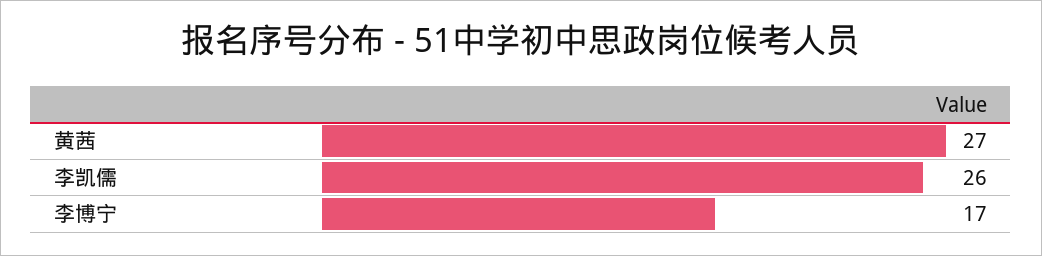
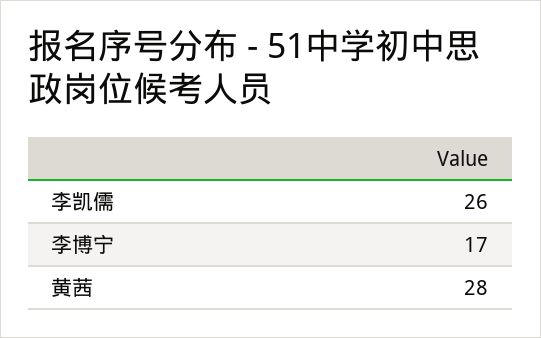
  {
-   "黄茜": 27,
+   "黄茜": 28,
    "李凯儒": 26,
    "李博宁": 17
  }

